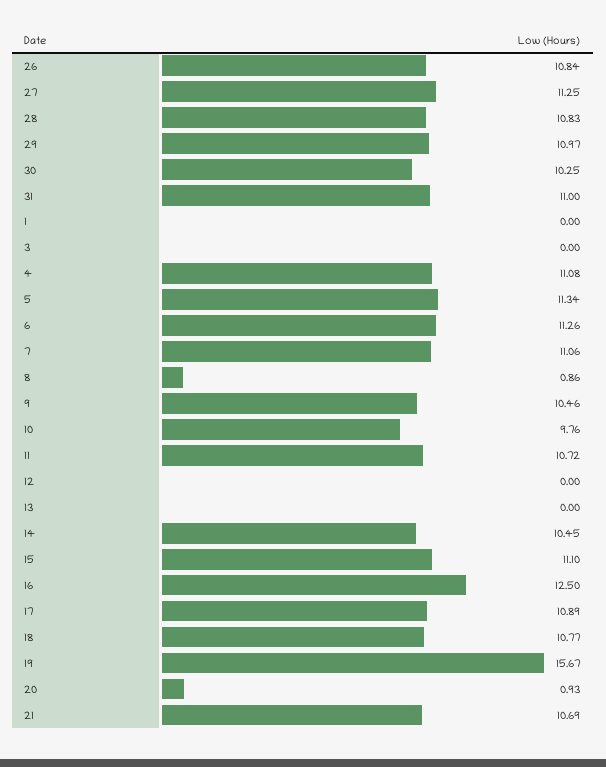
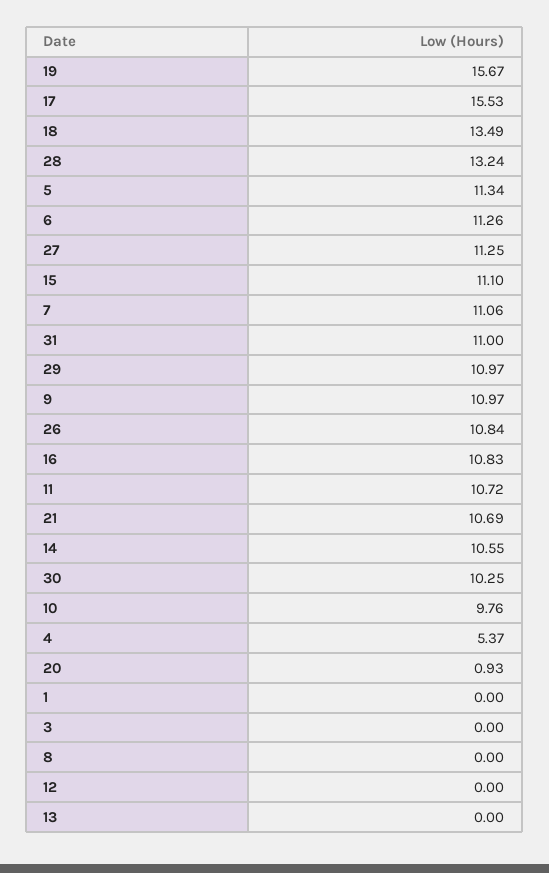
  {
    "26": 10.84,
    "27": 11.25,
-   "28": 10.83,
+   "28": 13.24,
    "29": 10.97,
    "30": 10.25,
    "31": 11,
    "1": 0,
    "3": 0,
-   "4": 11.08,
+   "4": 5.37,
    "5": 11.34,
    "6": 11.26,
    "7": 11.06,
-   "8": 0.86,
+   "8": 0,
-   "9": 10.46,
+   "9": 10.97,
    "10": 9.76,
    "11": 10.72,
    "12": 0,
    "13": 0,
-   "14": 10.45,
+   "14": 10.55,
    "15": 11.1,
-   "16": 12.5,
+   "16": 10.83,
-   "17": 10.89,
+   "17": 15.53,
-   "18": 10.77,
+   "18": 13.49,
    "19": 15.67,
    "20": 0.93,
    "21": 10.69
  }

